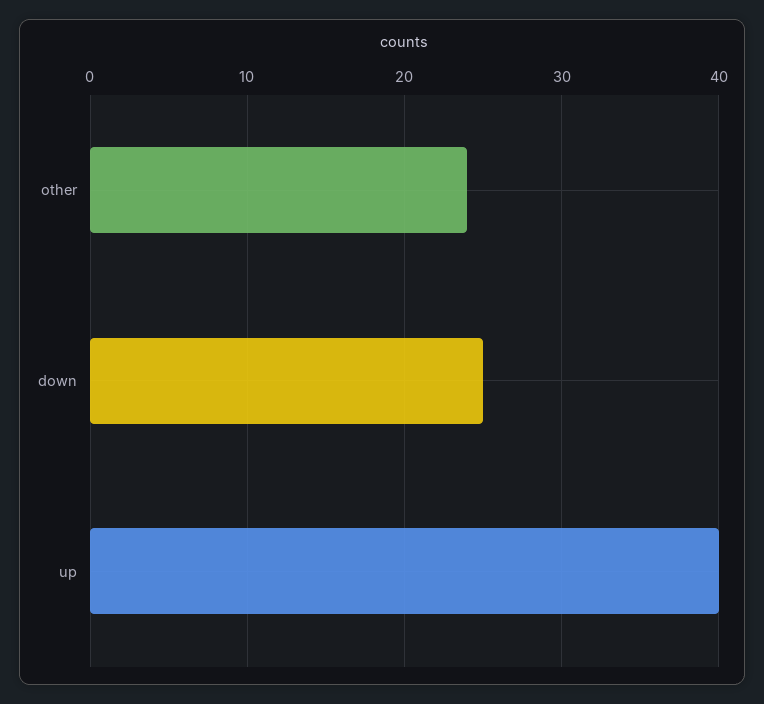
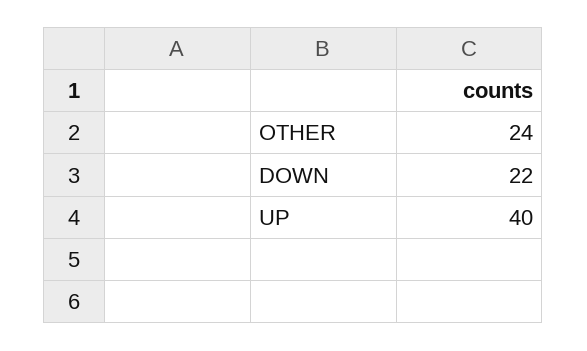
  {
    "other": 24,
-   "down": 25,
+   "down": 22,
    "up": 40
  }

